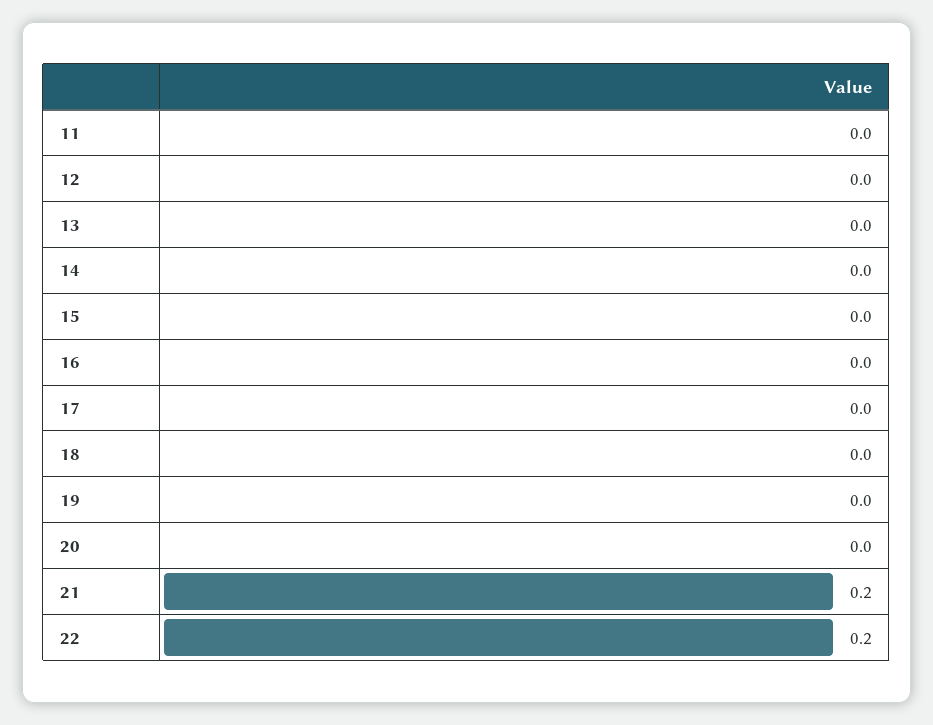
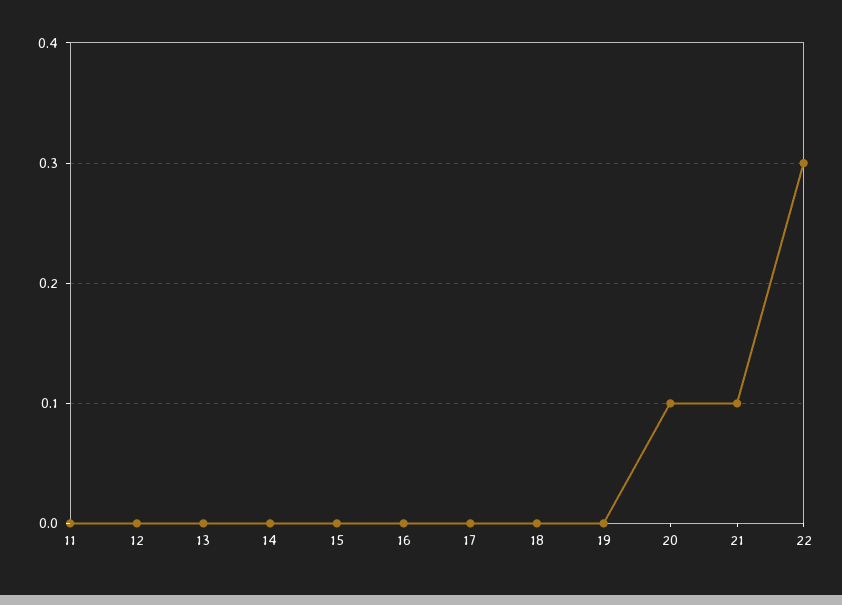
  {
    "11": 0,
    "12": 0,
    "13": 0,
    "14": 0,
    "15": 0,
    "16": 0,
    "17": 0,
    "18": 0,
    "19": 0,
-   "20": 0,
+   "20": 0.1,
-   "21": 0.2,
+   "21": 0.1,
-   "22": 0.2
+   "22": 0.3
  }

